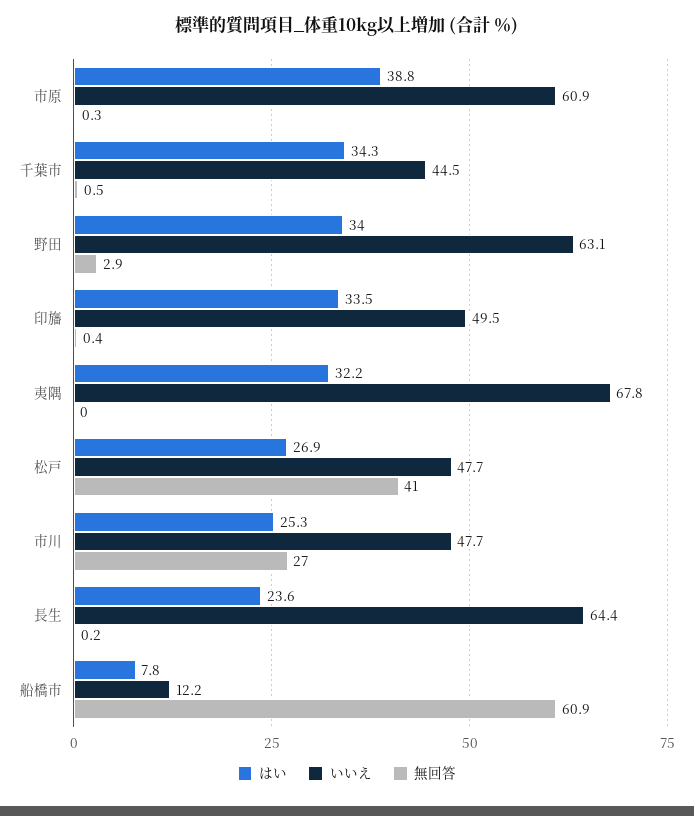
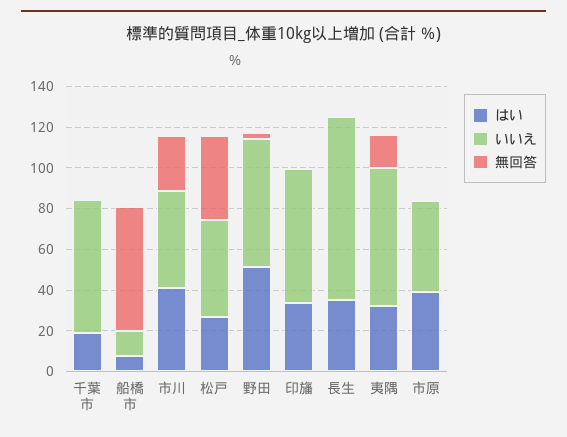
  {
    "はい": {
      "市原": 38.8,
-     "千葉市": 34.3,
+     "千葉市": 20,
-     "野田": 34,
+     "野田": 50,
      "印旛": 33.5,
      "夷隅": 32.2,
      "松戸": 26.9,
-     "市川": 25.3,
+     "市川": 40,
-     "長生": 23.6,
+     "長生": 35,
      "船橋市": 7.8
    },
    "いいえ": {
-     "市原": 60.9,
+     "市原": 45,
-     "千葉市": 44.5,
+     "千葉市": 65,
      "野田": 63.1,
-     "印旛": 49.5,
+     "印旛": 65,
      "夷隅": 67.8,
      "松戸": 47.7,
      "市川": 47.7,
-     "長生": 64.4,
+     "長生": 90,
      "船橋市": 12.2
    },
    "無回答": {
      "市原": 0.3,
      "千葉市": 0.5,
      "野田": 2.9,
      "印旛": 0.4,
-     "夷隅": 0,
+     "夷隅": 15,
      "松戸": 41,
      "市川": 27,
      "長生": 0.2,
      "船橋市": 60.9
    }
  }

